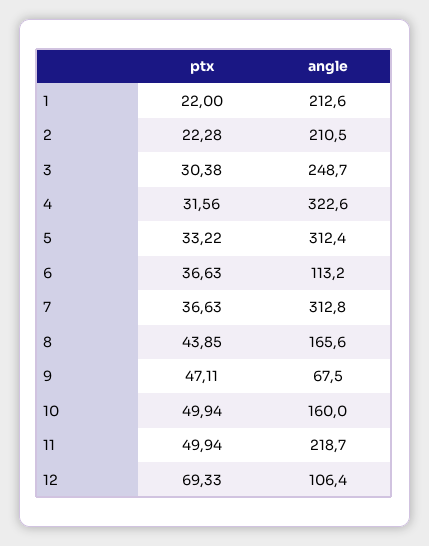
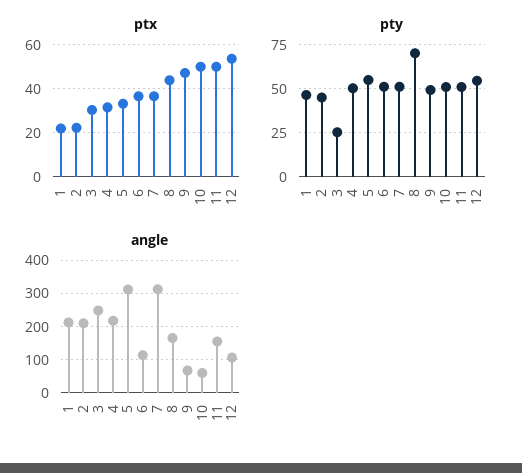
  {
    "ptx": {
      "1": 22,
      "2": 22.28,
      "3": 30.38,
      "4": 31.56,
      "5": 33.22,
      "6": 36.63,
      "7": 36.63,
      "8": 43.85,
      "9": 47.11,
      "10": 49.94,
      "11": 49.94,
-     "12": 69.33
+     "12": 55
    },
    "angle": {
      "1": 212.6,
      "2": 210.5,
      "3": 248.7,
-     "4": 322.6,
+     "4": 220,
      "5": 312.4,
      "6": 113.2,
      "7": 312.8,
      "8": 165.6,
      "9": 67.5,
-     "10": 160,
+     "10": 60,
-     "11": 218.7,
+     "11": 160,
      "12": 106.4
-   }
+   },
+   "pty": {
+     "1": 45,
+     "2": 45,
+     "3": 25,
+     "4": 50,
+     "5": 55,
+     "6": 50,
+     "7": 50,
+     "8": 70,
+     "9": 50,
+     "10": 50,
+     "11": 50,
+     "12": 55
+   }
  }

